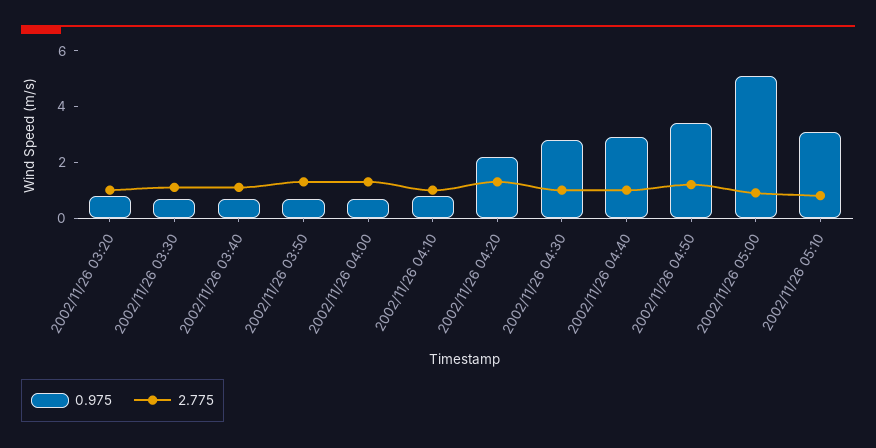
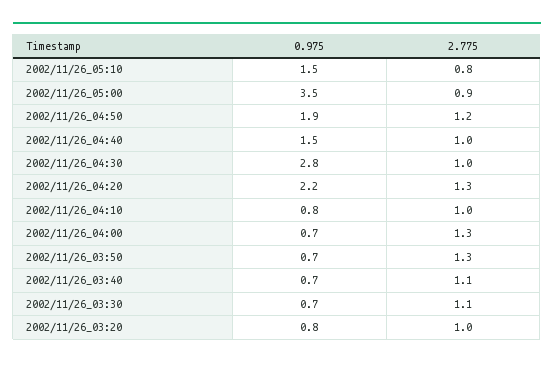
  {
    "0.975": {
      "2002/11/26 03:20": 0.8,
      "2002/11/26 03:30": 0.7,
      "2002/11/26 03:40": 0.7,
      "2002/11/26 03:50": 0.7,
      "2002/11/26 04:00": 0.7,
      "2002/11/26 04:10": 0.8,
      "2002/11/26 04:20": 2.2,
      "2002/11/26 04:30": 2.8,
-     "2002/11/26 04:40": 3,
+     "2002/11/26 04:40": 1.5,
-     "2002/11/26 04:50": 3.5,
+     "2002/11/26 04:50": 1.9,
-     "2002/11/26 05:00": 5,
+     "2002/11/26 05:00": 3.5,
-     "2002/11/26 05:10": 3
+     "2002/11/26 05:10": 1.5
    },
    "2.775": {
      "2002/11/26 03:20": 1,
      "2002/11/26 03:30": 1.1,
      "2002/11/26 03:40": 1.1,
      "2002/11/26 03:50": 1.3,
      "2002/11/26 04:00": 1.3,
      "2002/11/26 04:10": 1,
      "2002/11/26 04:20": 1.3,
      "2002/11/26 04:30": 1,
      "2002/11/26 04:40": 1,
      "2002/11/26 04:50": 1.2,
      "2002/11/26 05:00": 0.9,
      "2002/11/26 05:10": 0.8
    }
  }

